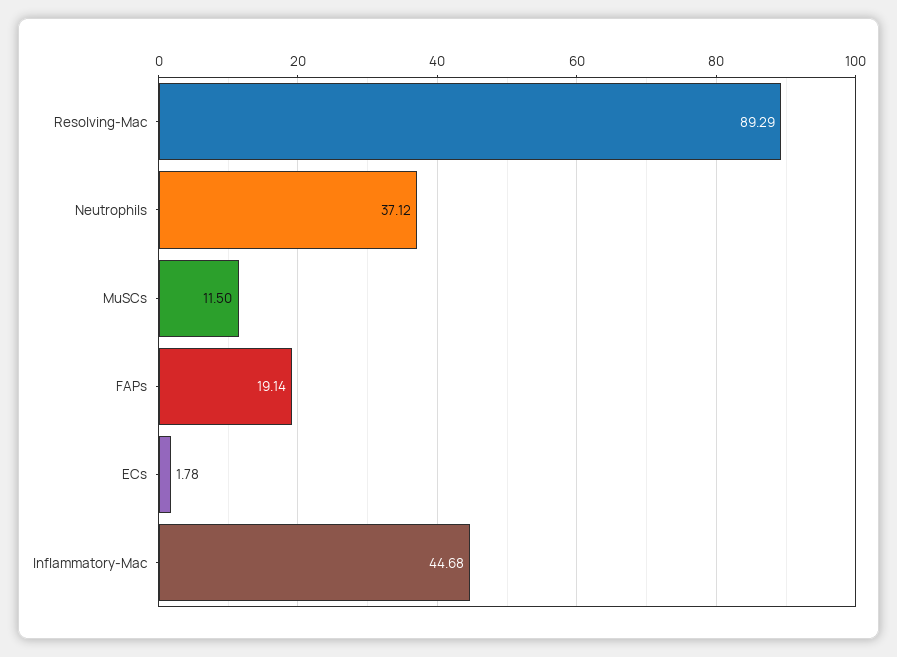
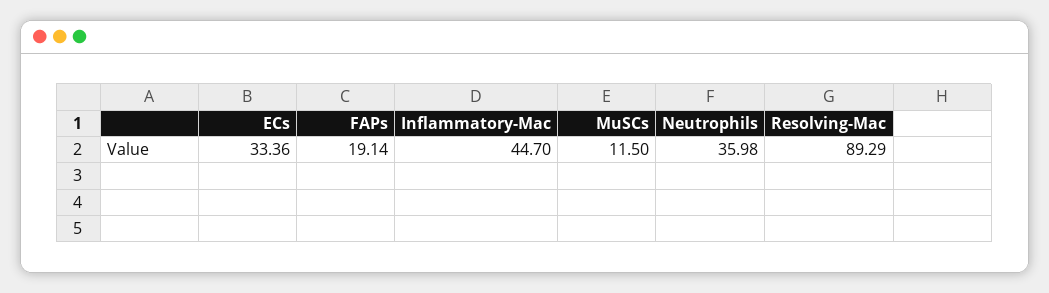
  {
    "Resolving-Mac": 89.29,
-   "Neutrophils": 37.12,
+   "Neutrophils": 35.98,
    "MuSCs": 11.5,
    "FAPs": 19.14,
-   "ECs": 1.78,
+   "ECs": 33.36,
-   "Inflammatory-Mac": 44.68
+   "Inflammatory-Mac": 44.7
  }

